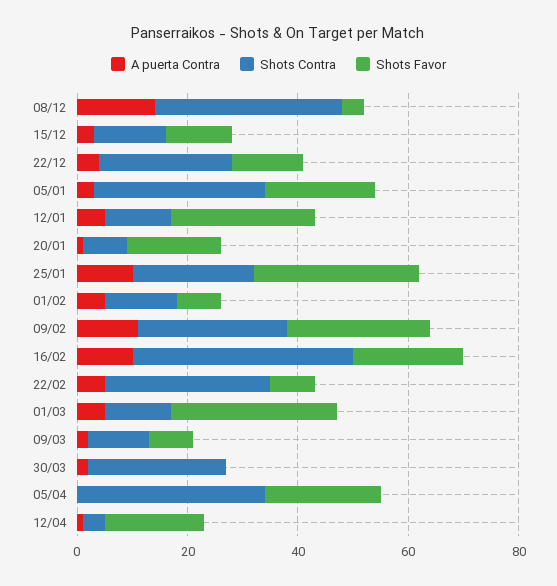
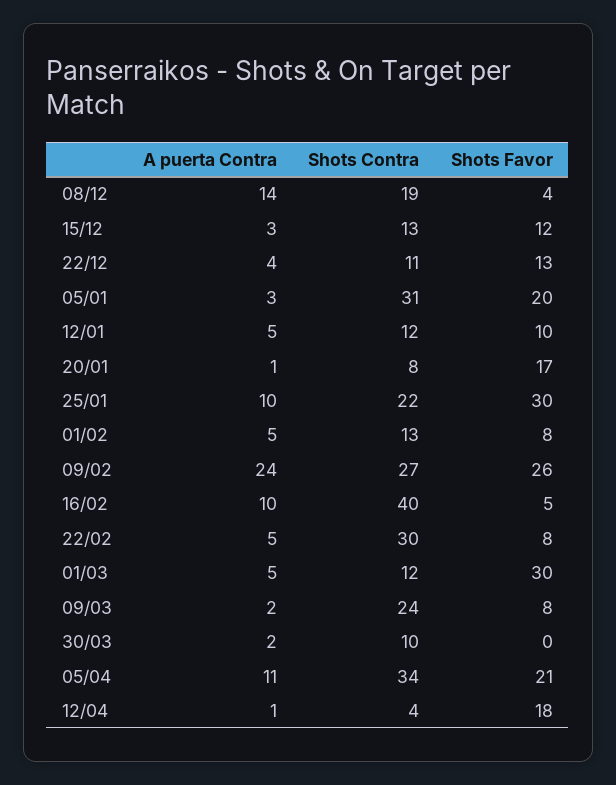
  {
    "A puerta Contra": {
      "08/12": 14,
      "15/12": 3,
      "22/12": 4,
      "05/01": 3,
      "12/01": 5,
      "20/01": 1,
      "25/01": 10,
      "01/02": 5,
-     "09/02": 10,
+     "09/02": 24,
      "16/02": 10,
      "22/02": 5,
      "01/03": 5,
      "09/03": 2,
      "30/03": 2,
-     "05/04": 0,
+     "05/04": 11,
      "12/04": 1
    },
    "Shots Contra": {
-     "08/12": 35,
+     "08/12": 19,
      "15/12": 13,
-     "22/12": 25,
+     "22/12": 11,
      "05/01": 31,
      "12/01": 12,
      "20/01": 8,
      "25/01": 22,
      "01/02": 13,
      "09/02": 27,
      "16/02": 40,
      "22/02": 30,
      "01/03": 12,
-     "09/03": 10,
+     "09/03": 24,
-     "30/03": 25,
+     "30/03": 10,
      "05/04": 34,
      "12/04": 4
    },
    "Shots Favor": {
      "08/12": 4,
      "15/12": 12,
      "22/12": 13,
      "05/01": 20,
-     "12/01": 25,
+     "12/01": 10,
      "20/01": 17,
      "25/01": 30,
      "01/02": 8,
      "09/02": 26,
-     "16/02": 20,
+     "16/02": 5,
      "22/02": 8,
      "01/03": 30,
      "09/03": 8,
      "30/03": 0,
      "05/04": 21,
      "12/04": 18
    }
  }

